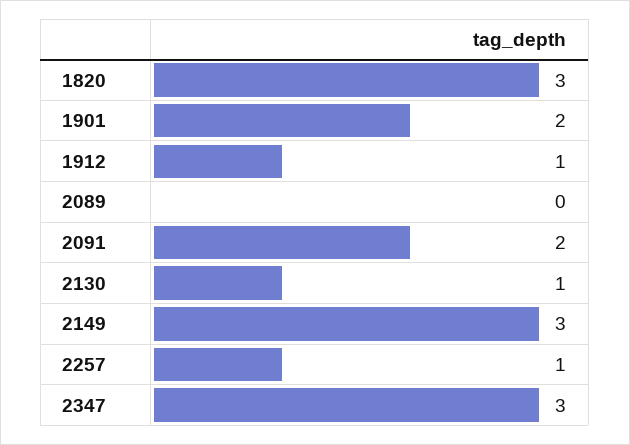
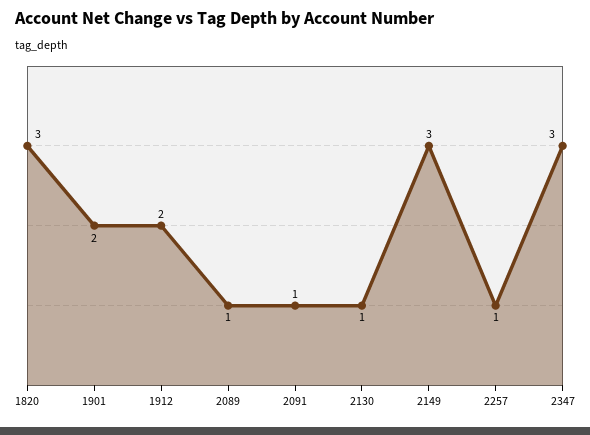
  {
    "1820": 3,
    "1901": 2,
-   "1912": 1,
+   "1912": 2,
-   "2089": 0,
+   "2089": 1,
-   "2091": 2,
+   "2091": 1,
    "2130": 1,
    "2149": 3,
    "2257": 1,
    "2347": 3
  }

